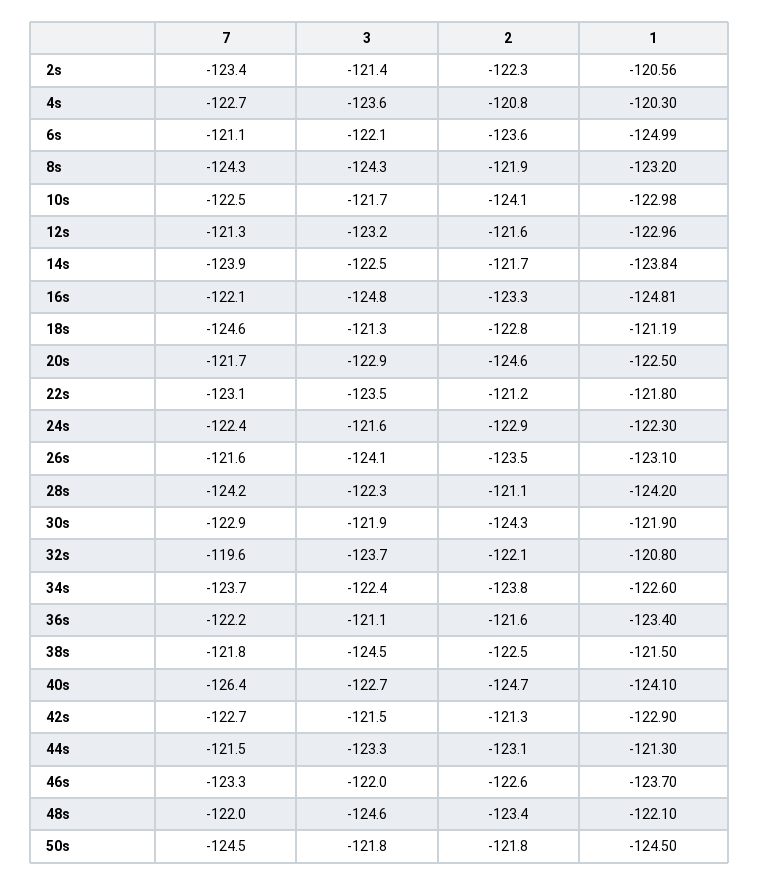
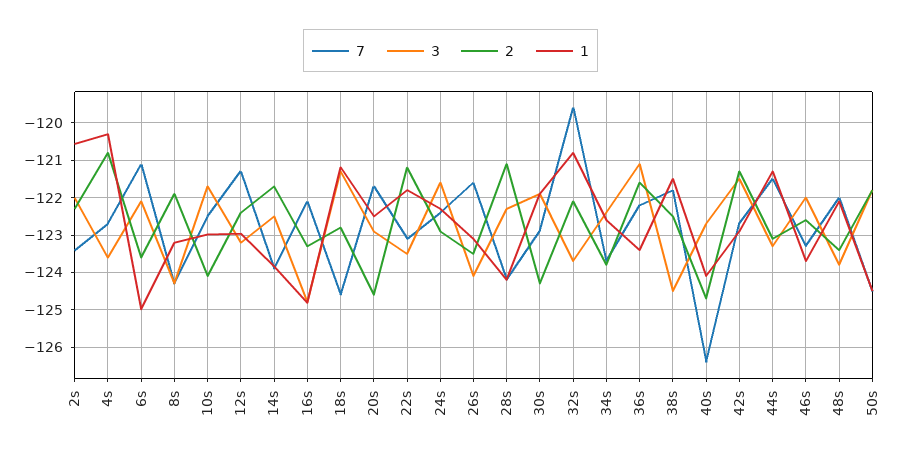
  {
    "7": {
      "2s": -123.4,
      "4s": -122.7,
      "6s": -121.1,
      "8s": -124.3,
      "10s": -122.5,
      "12s": -121.3,
      "14s": -123.9,
      "16s": -122.1,
      "18s": -124.6,
      "20s": -121.7,
      "22s": -123.1,
      "24s": -122.4,
      "26s": -121.6,
      "28s": -124.2,
      "30s": -122.9,
      "32s": -119.6,
      "34s": -123.7,
      "36s": -122.2,
      "38s": -121.8,
      "40s": -126.4,
      "42s": -122.7,
      "44s": -121.5,
      "46s": -123.3,
      "48s": -122,
      "50s": -124.5
    },
    "3": {
-     "2s": -121.4,
+     "2s": -122,
      "4s": -123.6,
      "6s": -122.1,
      "8s": -124.3,
      "10s": -121.7,
      "12s": -123.2,
      "14s": -122.5,
      "16s": -124.8,
      "18s": -121.3,
      "20s": -122.9,
      "22s": -123.5,
      "24s": -121.6,
      "26s": -124.1,
      "28s": -122.3,
      "30s": -121.9,
      "32s": -123.7,
      "34s": -122.4,
      "36s": -121.1,
      "38s": -124.5,
      "40s": -122.7,
      "42s": -121.5,
      "44s": -123.3,
      "46s": -122,
-     "48s": -124.6,
+     "48s": -123.8,
      "50s": -121.8
    },
    "2": {
      "2s": -122.3,
      "4s": -120.8,
      "6s": -123.6,
      "8s": -121.9,
      "10s": -124.1,
-     "12s": -121.6,
+     "12s": -122.4,
      "14s": -121.7,
      "16s": -123.3,
      "18s": -122.8,
      "20s": -124.6,
      "22s": -121.2,
      "24s": -122.9,
      "26s": -123.5,
      "28s": -121.1,
      "30s": -124.3,
      "32s": -122.1,
      "34s": -123.8,
      "36s": -121.6,
      "38s": -122.5,
      "40s": -124.7,
      "42s": -121.3,
      "44s": -123.1,
      "46s": -122.6,
      "48s": -123.4,
      "50s": -121.8
    },
    "1": {
      "2s": -120.56,
      "4s": -120.3,
      "6s": -124.99,
      "8s": -123.2,
      "10s": -122.98,
      "12s": -122.96,
      "14s": -123.84,
      "16s": -124.81,
      "18s": -121.19,
      "20s": -122.5,
      "22s": -121.8,
      "24s": -122.3,
      "26s": -123.1,
      "28s": -124.2,
      "30s": -121.9,
      "32s": -120.8,
      "34s": -122.6,
      "36s": -123.4,
      "38s": -121.5,
      "40s": -124.1,
      "42s": -122.9,
      "44s": -121.3,
      "46s": -123.7,
      "48s": -122.1,
      "50s": -124.5
    }
  }

